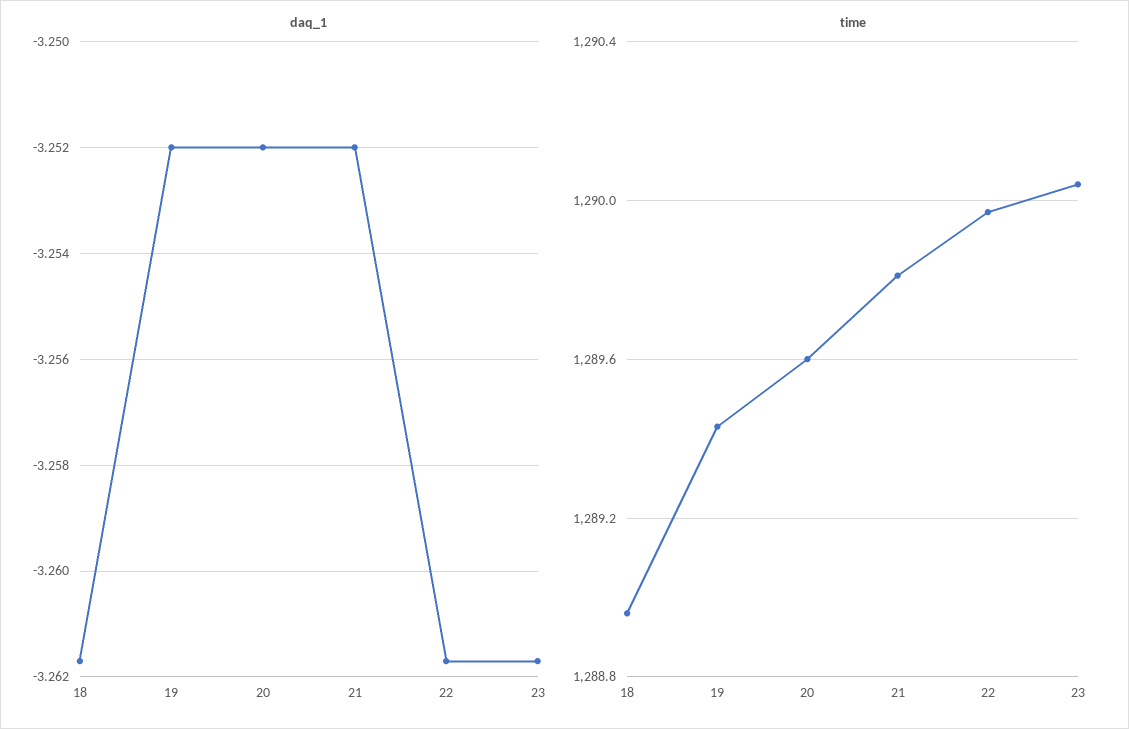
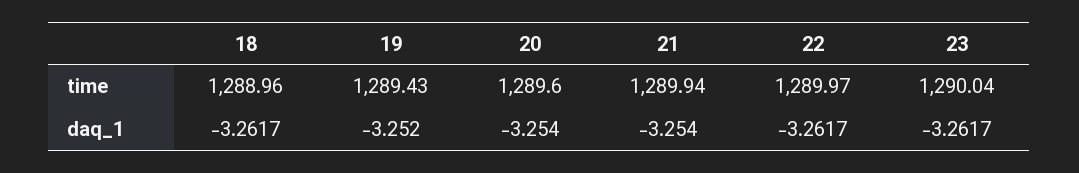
  {
    "daq_1": {
      "18": -3.2617,
      "19": -3.252,
-     "20": -3.252,
+     "20": -3.254,
-     "21": -3.252,
+     "21": -3.254,
      "22": -3.2617,
      "23": -3.2617
    },
    "time": {
      "18": 1288.96,
      "19": 1289.43,
      "20": 1289.6,
-     "21": 1289.8,
+     "21": 1289.94,
      "22": 1289.97,
      "23": 1290.04
    }
  }

